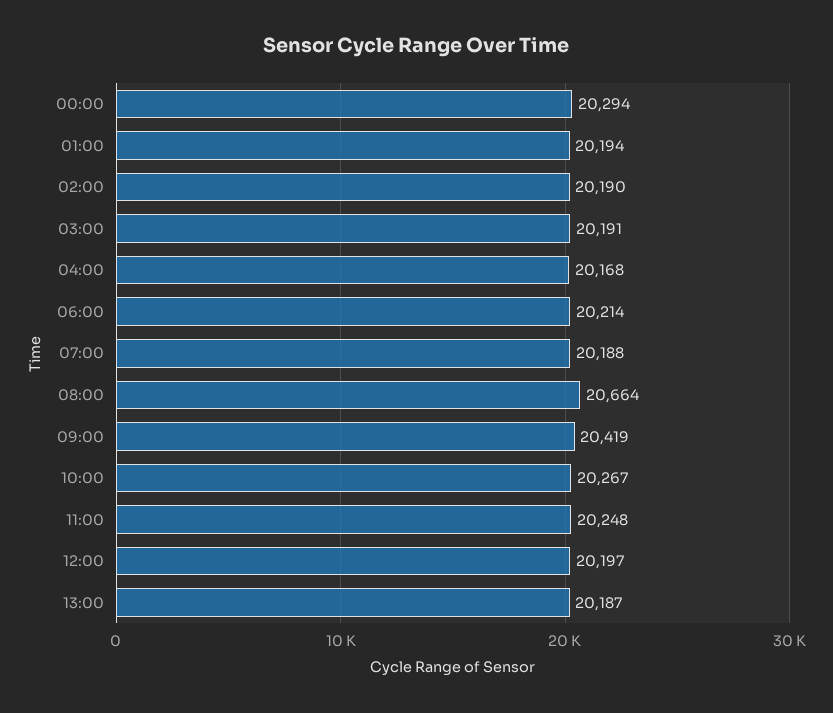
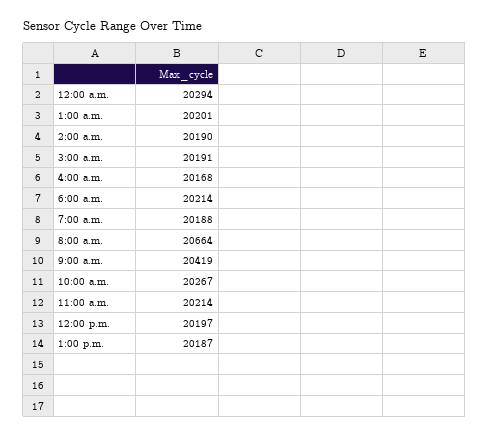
  {
    "00:00": 20294,
-   "01:00": 20194,
+   "01:00": 20201,
    "02:00": 20190,
    "03:00": 20191,
    "04:00": 20168,
    "06:00": 20214,
    "07:00": 20188,
    "08:00": 20664,
    "09:00": 20419,
    "10:00": 20267,
-   "11:00": 20248,
+   "11:00": 20214,
    "12:00": 20197,
    "13:00": 20187
  }

